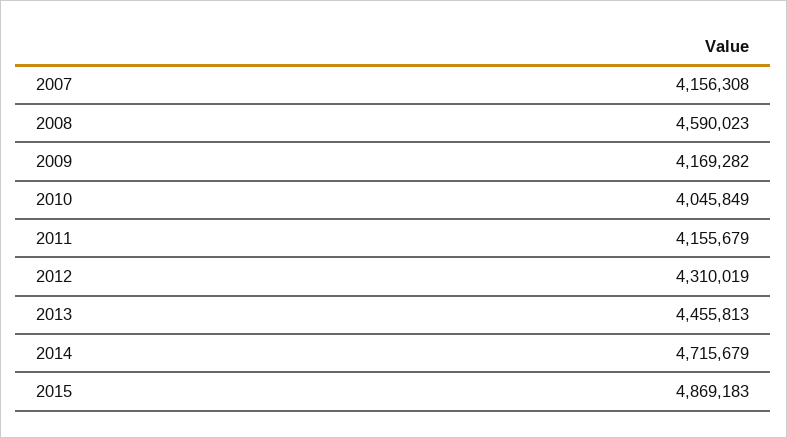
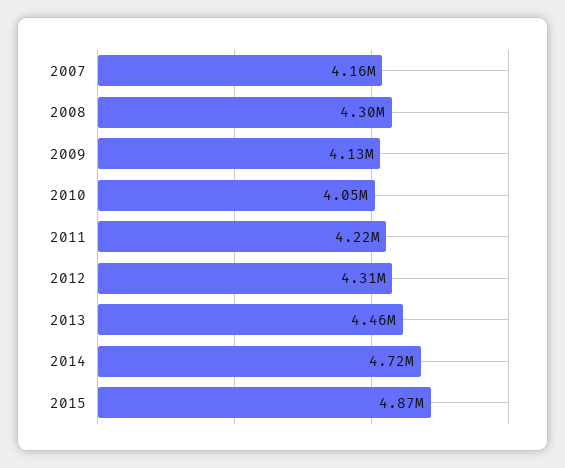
  {
    "2007": 4156308,
-   "2008": 4590023,
+   "2008": 4300000,
-   "2009": 4169282,
+   "2009": 4130000,
    "2010": 4045849,
-   "2011": 4155679,
+   "2011": 4220000,
    "2012": 4310019,
    "2013": 4455813,
    "2014": 4715679,
    "2015": 4869183
  }

